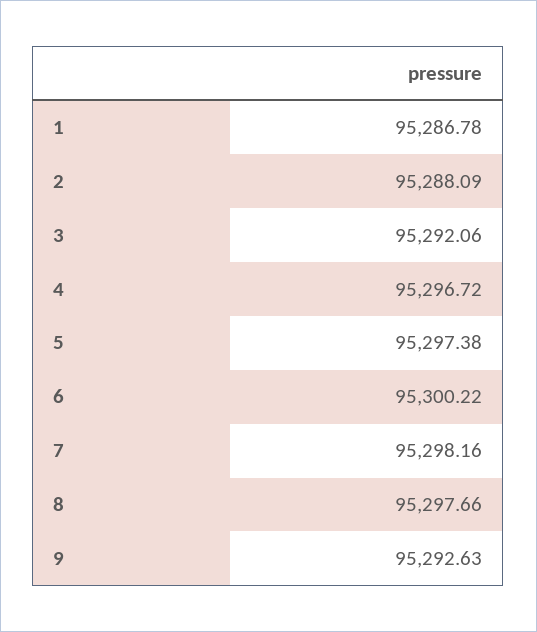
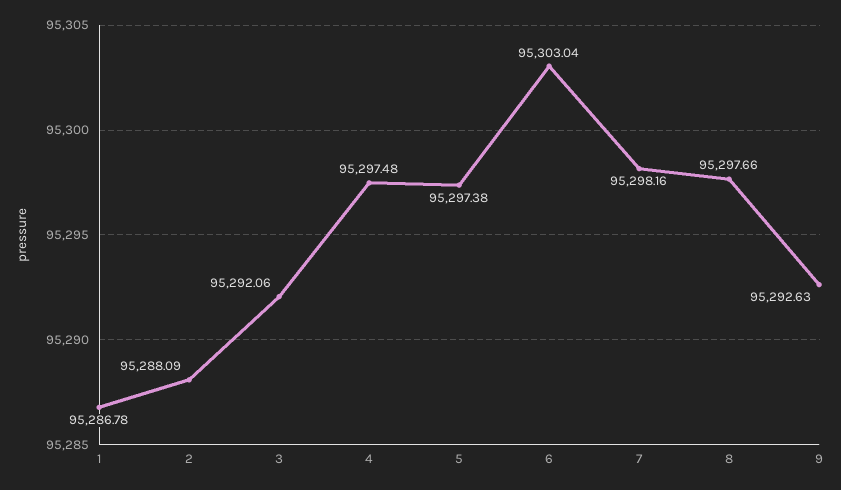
  {
    "1": 95286.78,
    "2": 95288.09,
    "3": 95292.06,
-   "4": 95296.72,
+   "4": 95297.48,
    "5": 95297.38,
-   "6": 95300.22,
+   "6": 95303.04,
    "7": 95298.16,
    "8": 95297.66,
    "9": 95292.63
  }

